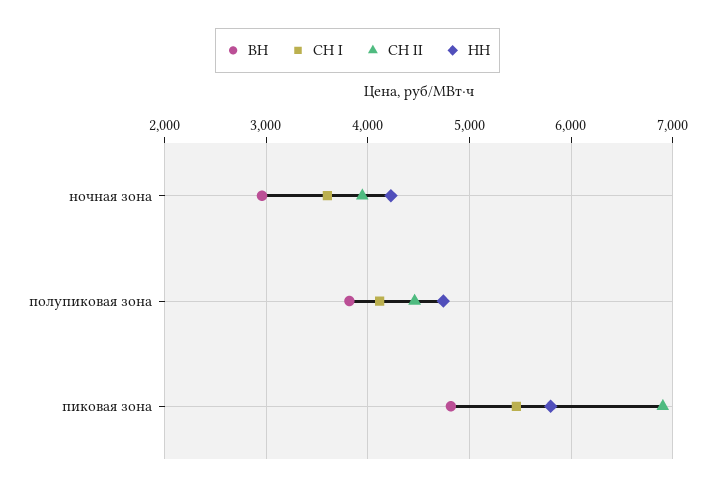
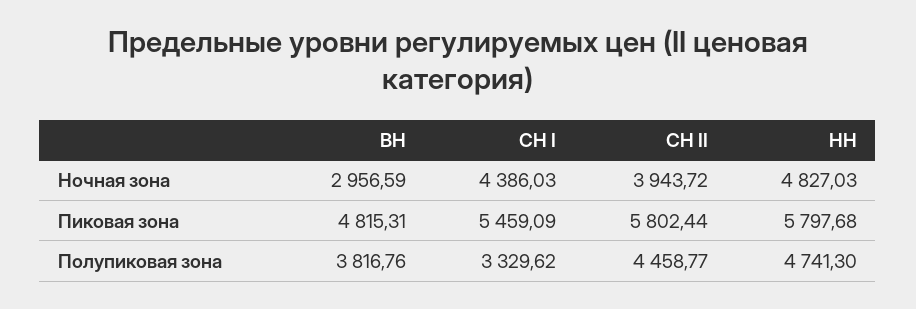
  {
    "ВН": {
      "ночная зона": 2956.59,
      "полупиковая зона": 3816.76,
      "пиковая зона": 4815.31
    },
    "СН I": {
-     "ночная зона": 3600,
+     "ночная зона": 4386.03,
-     "полупиковая зона": 4100,
+     "полупиковая зона": 3329.62,
      "пиковая зона": 5459.09
    },
    "СН II": {
      "ночная зона": 3943.72,
      "полупиковая зона": 4458.77,
-     "пиковая зона": 6900
+     "пиковая зона": 5802.44
    },
    "НН": {
-     "ночная зона": 4200,
+     "ночная зона": 4827.03,
      "полупиковая зона": 4741.3,
      "пиковая зона": 5797.68
    }
  }

